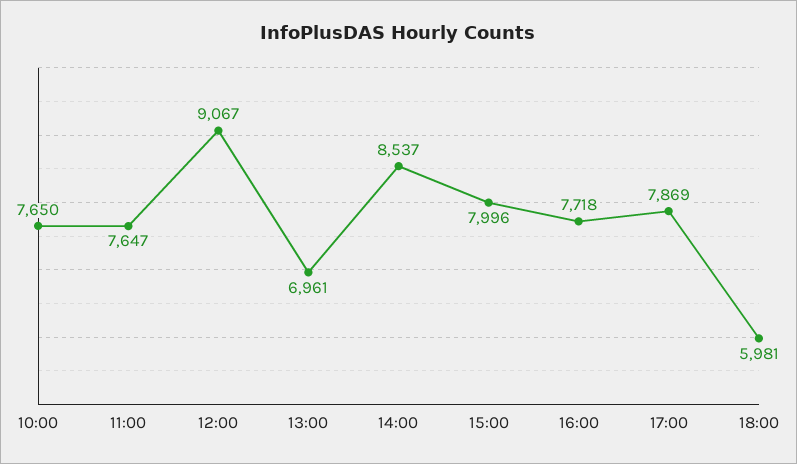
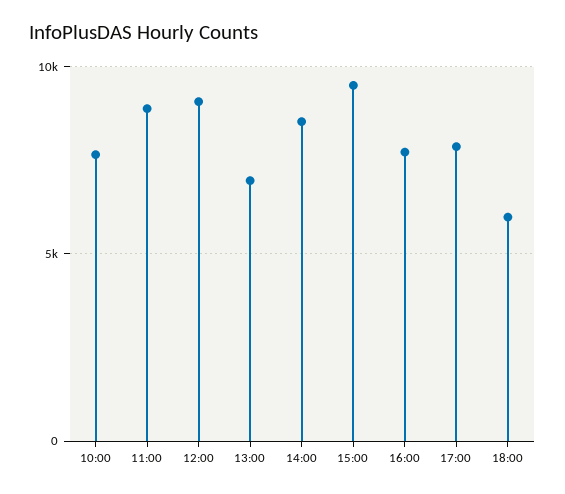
  {
    "10:00": 7650,
-   "11:00": 7647,
+   "11:00": 9000,
    "12:00": 9067,
    "13:00": 6961,
    "14:00": 8537,
-   "15:00": 7996,
+   "15:00": 9500,
    "16:00": 7718,
    "17:00": 7869,
    "18:00": 5981
  }

